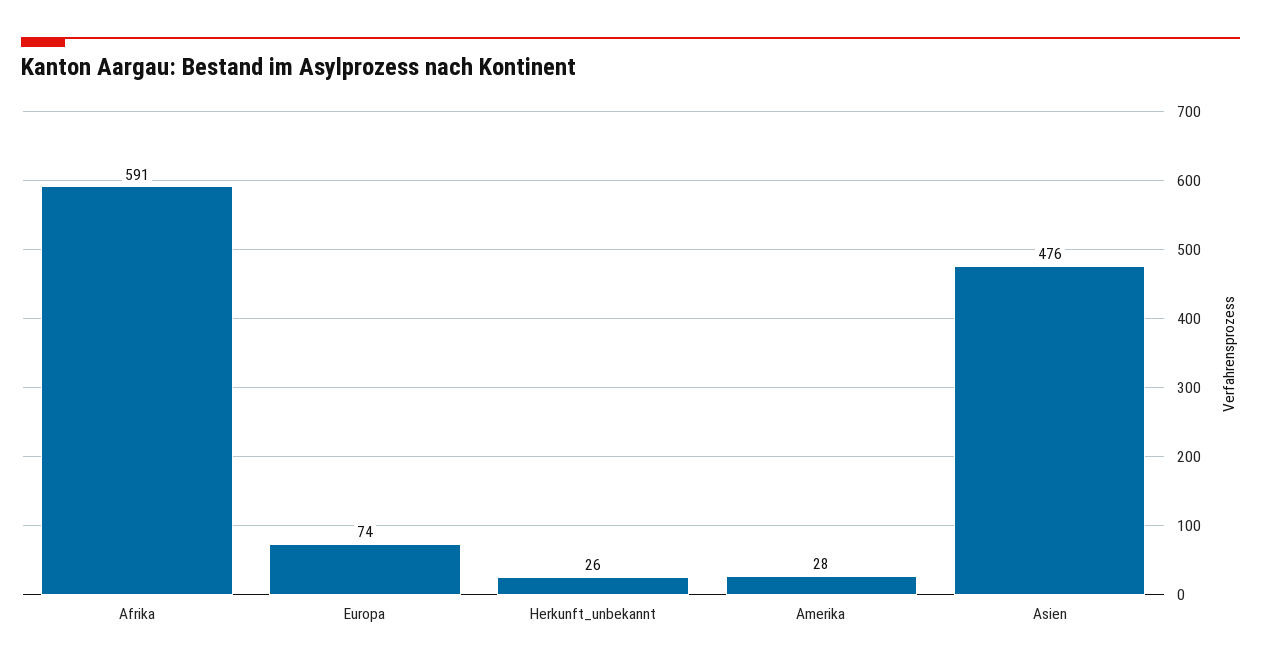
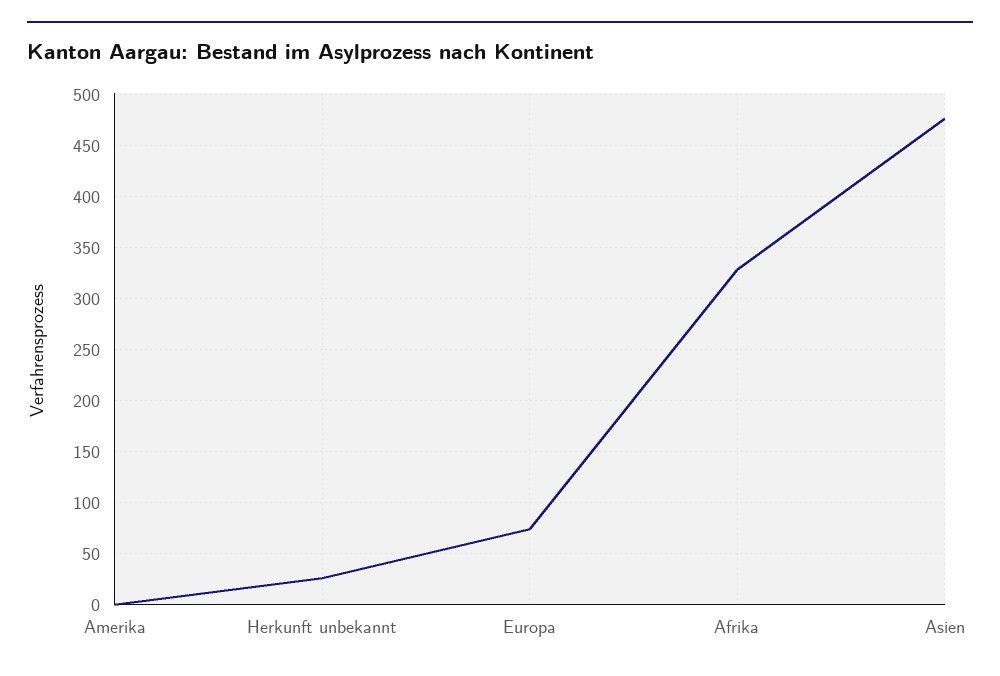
  {
-   "Afrika": 591,
+   "Afrika": 330,
    "Europa": 74,
    "Herkunft_unbekannt": 26,
-   "Amerika": 28,
+   "Amerika": 0,
    "Asien": 476
  }

